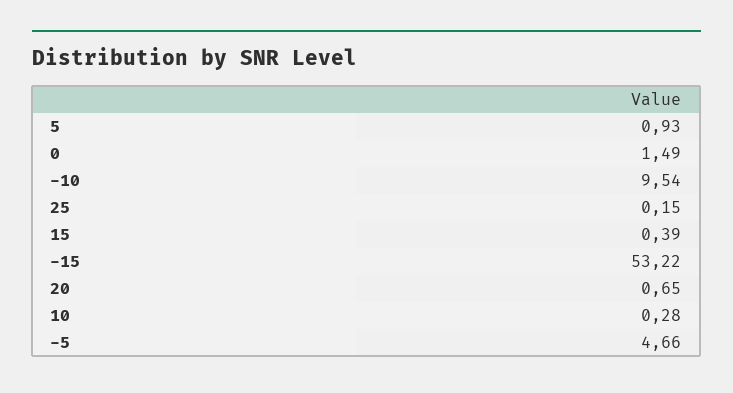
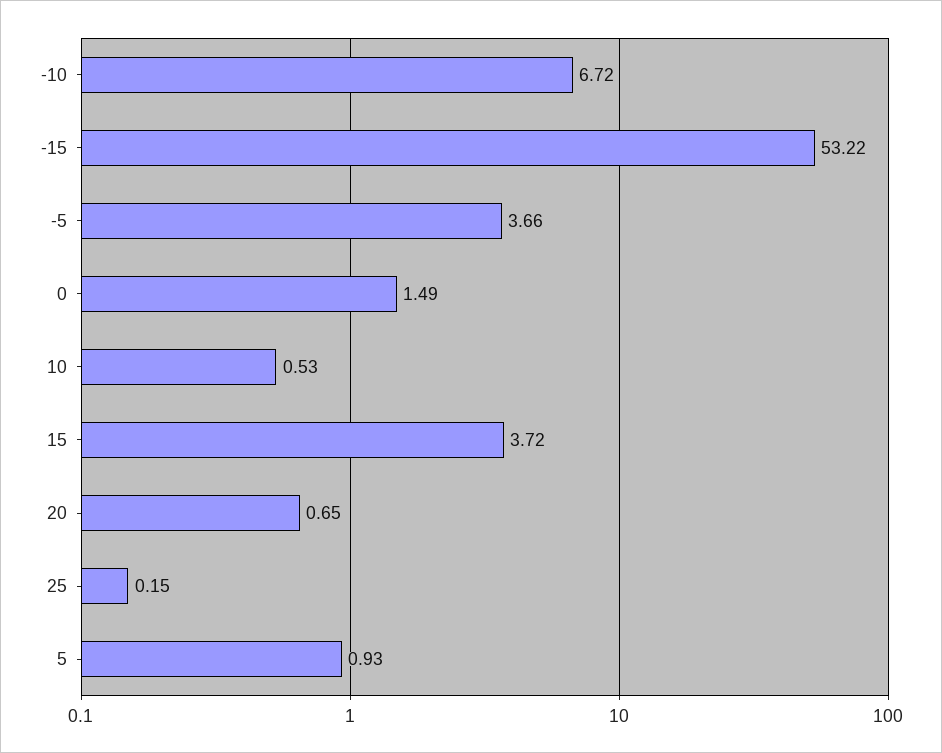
  {
    "5": 0.93,
    "0": 1.49,
-   "-10": 9.54,
+   "-10": 6.72,
    "25": 0.15,
-   "15": 0.39,
+   "15": 3.72,
    "-15": 53.22,
    "20": 0.65,
-   "10": 0.28,
+   "10": 0.53,
-   "-5": 4.66
+   "-5": 3.66
  }

